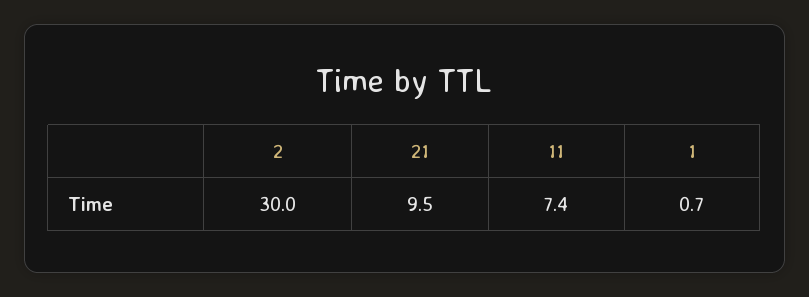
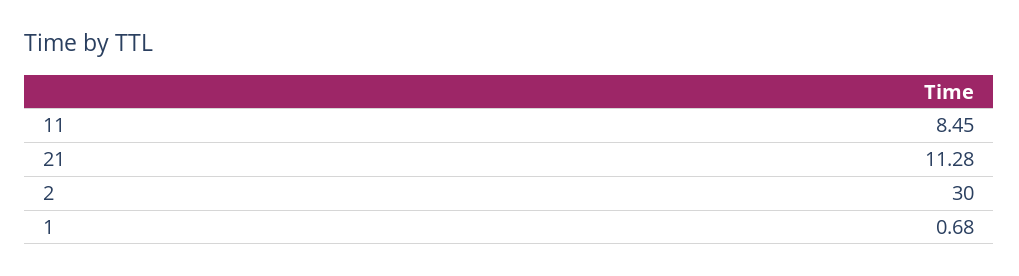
  {
    "2": 30,
-   "21": 9.5,
+   "21": 11.28,
-   "11": 7.4,
+   "11": 8.45,
    "1": 0.68
  }

